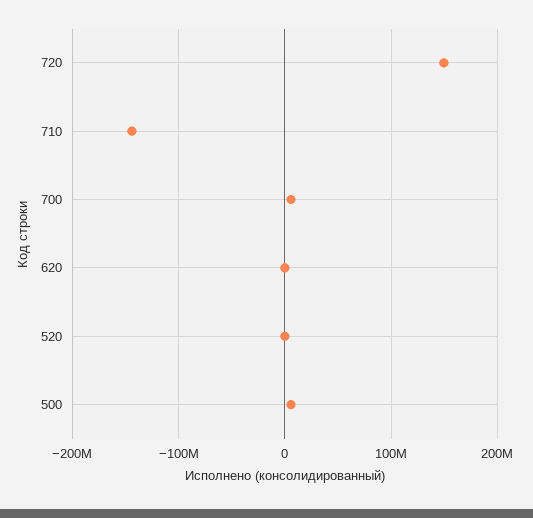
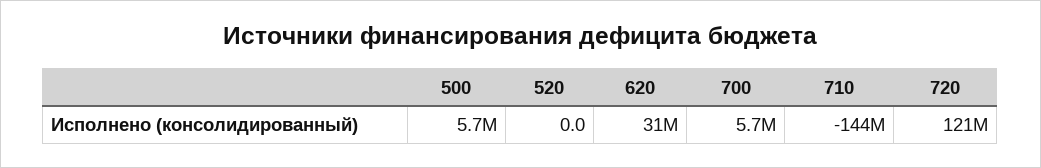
  {
-   "720": 150000000,
+   "720": 121000000,
    "710": -144000000,
    "700": 5700000,
-   "620": 0,
+   "620": 31000000,
    "520": 0,
    "500": 5700000
  }

